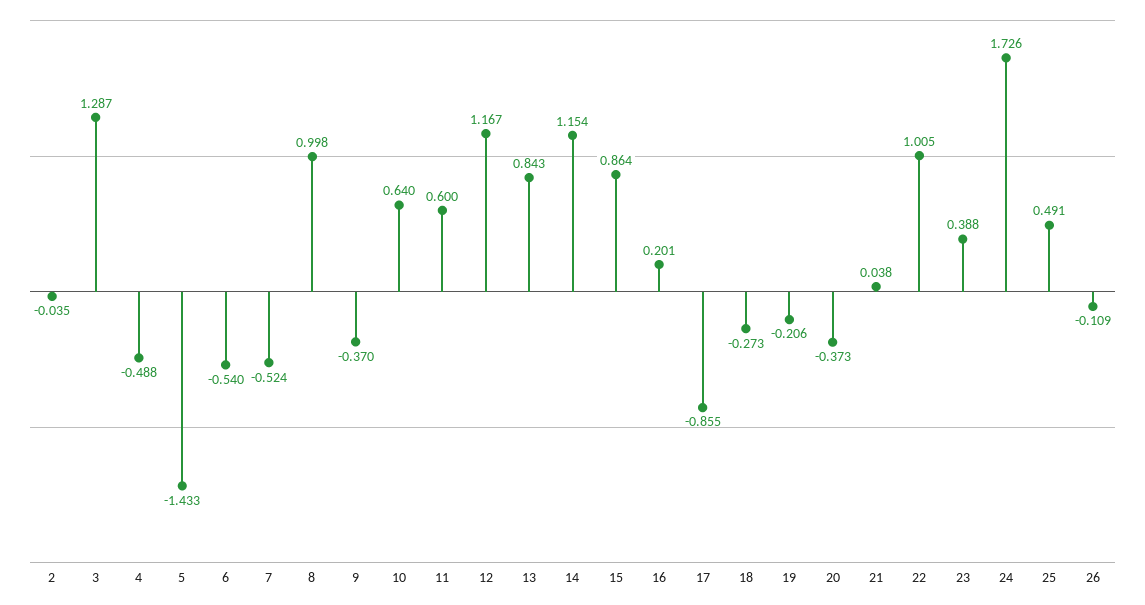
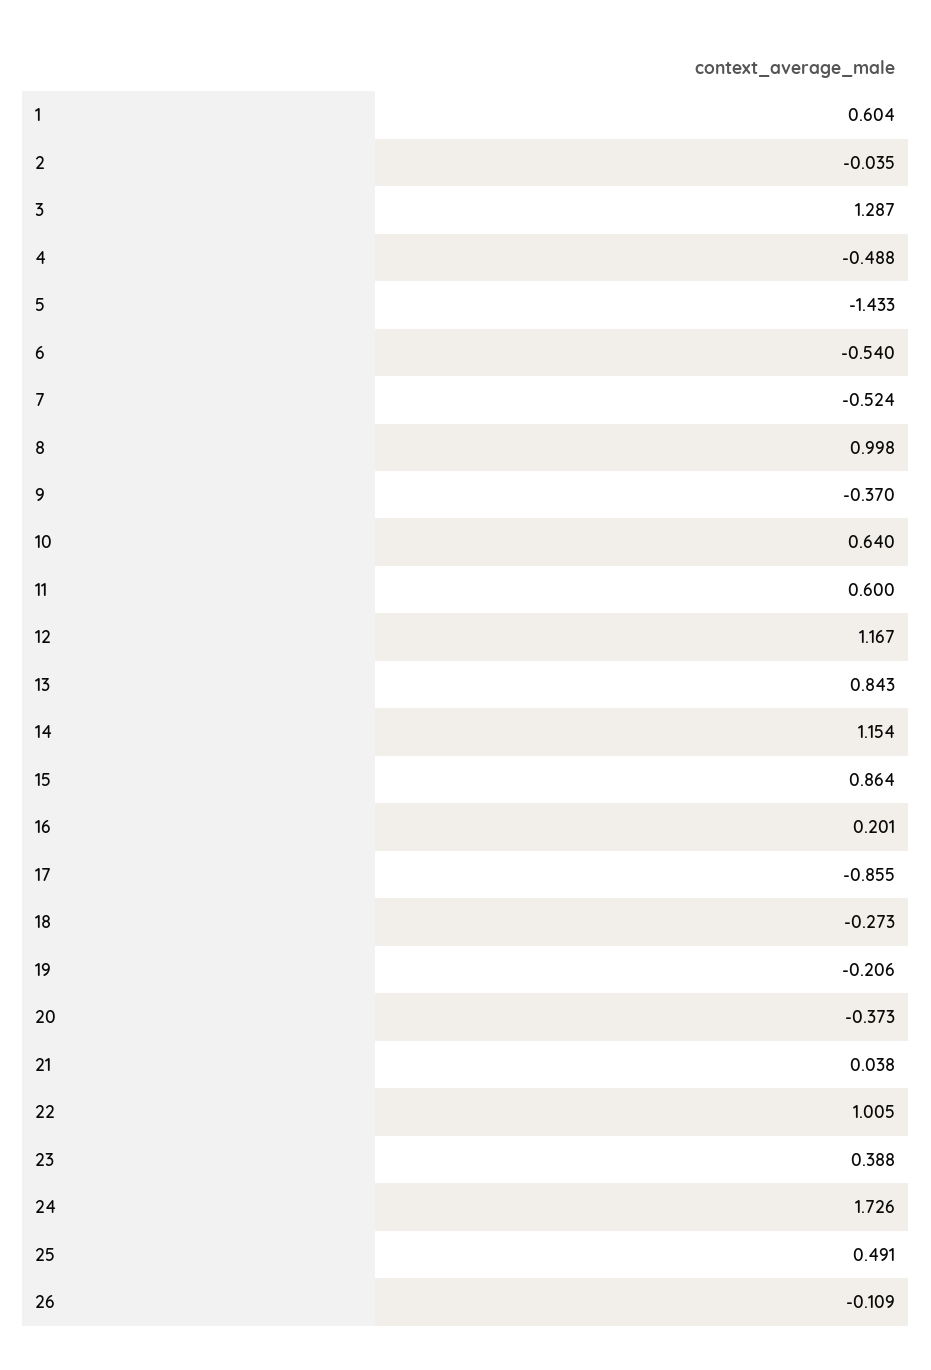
  {
    "2": -0.035,
    "3": 1.287,
    "4": -0.488,
    "5": -1.433,
    "6": -0.54,
    "7": -0.524,
    "8": 0.998,
    "9": -0.37,
    "10": 0.64,
    "11": 0.6,
    "12": 1.167,
    "13": 0.843,
    "14": 1.154,
    "15": 0.864,
    "16": 0.201,
    "17": -0.855,
    "18": -0.273,
    "19": -0.206,
    "20": -0.373,
    "21": 0.038,
    "22": 1.005,
    "23": 0.388,
    "24": 1.726,
    "25": 0.491,
-   "26": -0.109
+   "26": -0.109,
+   "1": 0.604
  }

